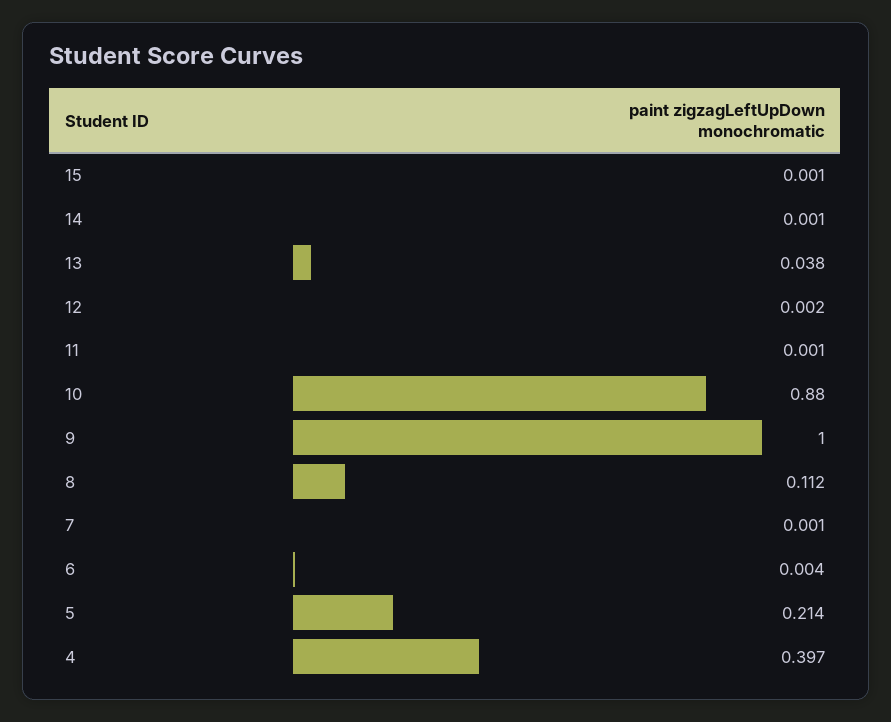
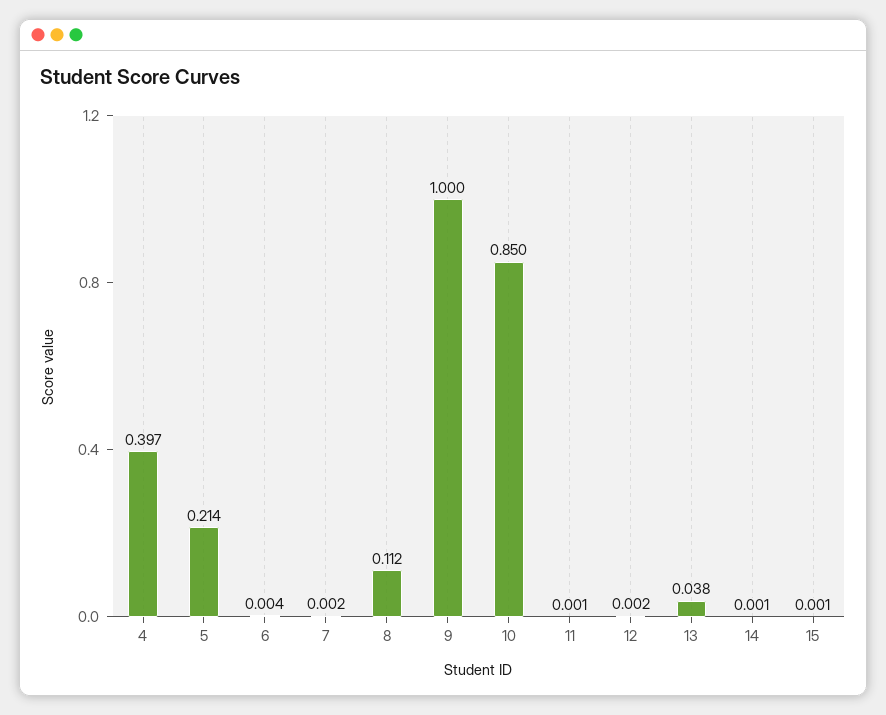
  {
    "15": 0.001,
    "14": 0.001,
    "13": 0.038,
    "12": 0.002,
    "11": 0.001,
-   "10": 0.88,
+   "10": 0.85,
    "9": 1,
    "8": 0.112,
-   "7": 0.001,
+   "7": 0.002,
    "6": 0.004,
    "5": 0.214,
    "4": 0.397
  }

